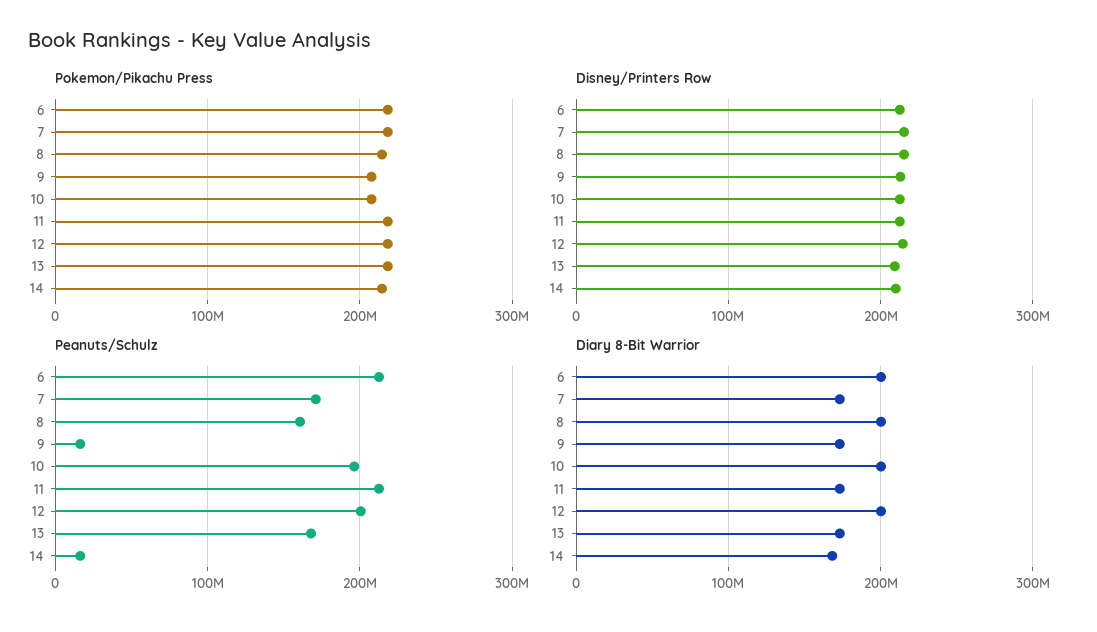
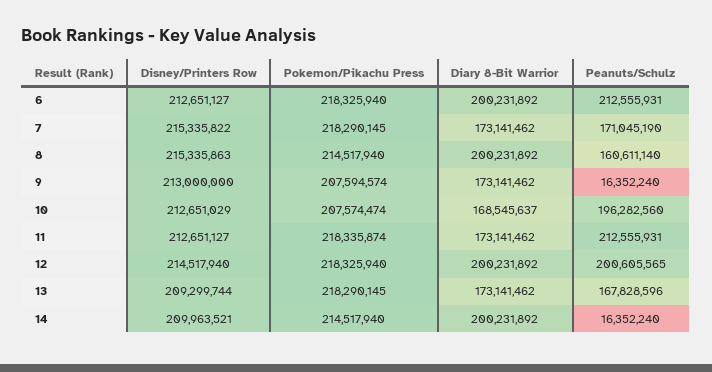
  {
    "Pokemon/Pikachu Press": {
      "6": 218325940,
      "7": 218290145,
      "8": 214517940,
      "9": 207594574,
      "10": 207574474,
      "11": 218335874,
      "12": 218325940,
      "13": 218290145,
      "14": 214517940
    },
    "Disney/Printers Row": {
      "6": 212651127,
      "7": 215335822,
      "8": 215335863,
      "9": 213000000,
      "10": 212651029,
      "11": 212651127,
      "12": 214517940,
      "13": 209299744,
      "14": 209963521
    },
    "Peanuts/Schulz": {
      "6": 212555931,
      "7": 171045190,
      "8": 160611140,
      "9": 16352240,
      "10": 196282560,
      "11": 212555931,
      "12": 200605565,
      "13": 167828596,
      "14": 16352240
    },
    "Diary 8-Bit Warrior": {
      "6": 200231892,
      "7": 173141462,
      "8": 200231892,
      "9": 173141462,
-     "10": 200000000,
+     "10": 168545637,
      "11": 173141462,
      "12": 200231892,
      "13": 173141462,
-     "14": 170000000
+     "14": 200231892
    }
  }

